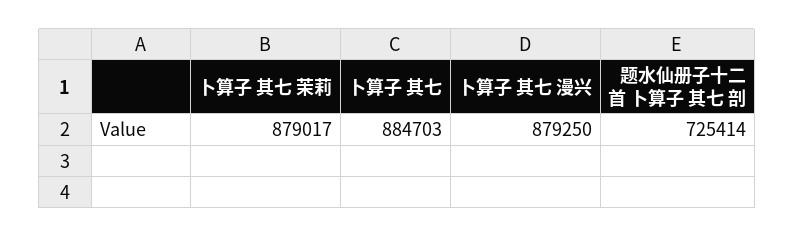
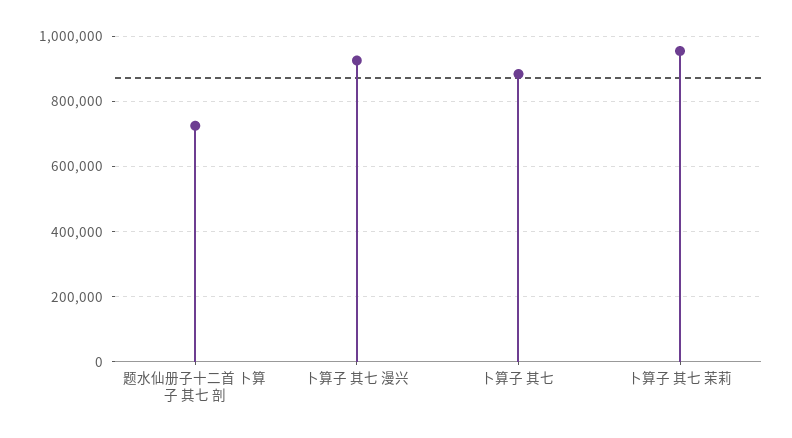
  {
-   "卜算子 其七 茉莉": 879017,
+   "卜算子 其七 茉莉": 960000,
    "卜算子 其七": 884703,
-   "卜算子 其七 漫兴": 879250,
+   "卜算子 其七 漫兴": 920000,
    "题水仙册子十二首 卜算子 其七 剖": 725414
  }

